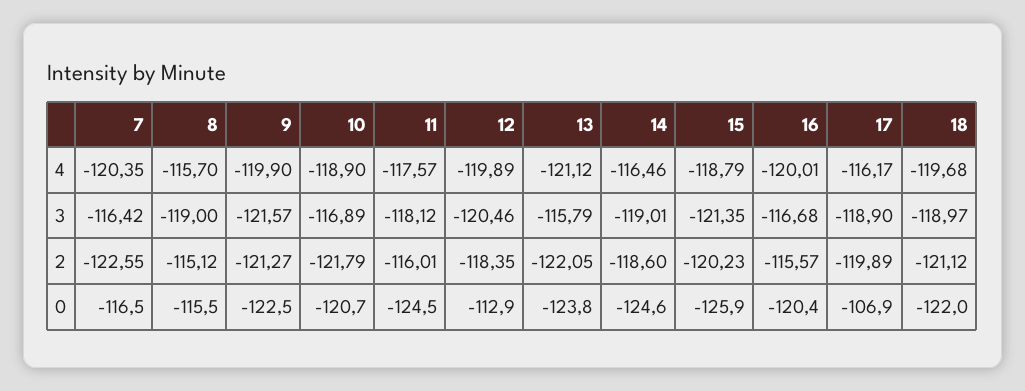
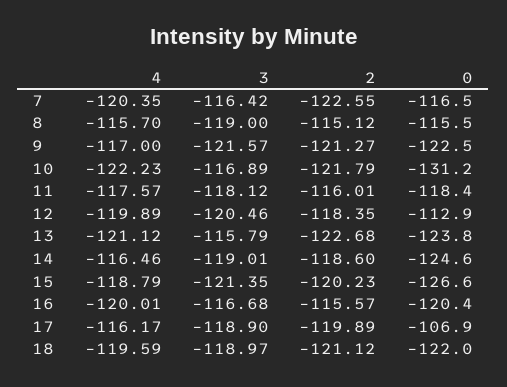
  {
    "7": {
      "4": -120.35,
      "3": -116.42,
      "2": -122.55,
      "0": -116.5
    },
    "8": {
      "4": -115.7,
      "3": -119,
      "2": -115.12,
      "0": -115.5
    },
    "9": {
-     "4": -119.9,
+     "4": -117,
      "3": -121.57,
      "2": -121.27,
      "0": -122.5
    },
    "10": {
-     "4": -118.9,
+     "4": -122.23,
      "3": -116.89,
      "2": -121.79,
-     "0": -120.7
+     "0": -131.2
    },
    "11": {
      "4": -117.57,
      "3": -118.12,
      "2": -116.01,
-     "0": -124.5
+     "0": -118.4
    },
    "12": {
      "4": -119.89,
      "3": -120.46,
      "2": -118.35,
      "0": -112.9
    },
    "13": {
      "4": -121.12,
      "3": -115.79,
-     "2": -122.05,
+     "2": -122.68,
      "0": -123.8
    },
    "14": {
      "4": -116.46,
      "3": -119.01,
      "2": -118.6,
      "0": -124.6
    },
    "15": {
      "4": -118.79,
      "3": -121.35,
      "2": -120.23,
-     "0": -125.9
+     "0": -126.6
    },
    "16": {
      "4": -120.01,
      "3": -116.68,
      "2": -115.57,
      "0": -120.4
    },
    "17": {
      "4": -116.17,
      "3": -118.9,
      "2": -119.89,
      "0": -106.9
    },
    "18": {
-     "4": -119.68,
+     "4": -119.59,
      "3": -118.97,
      "2": -121.12,
      "0": -122
    }
  }

